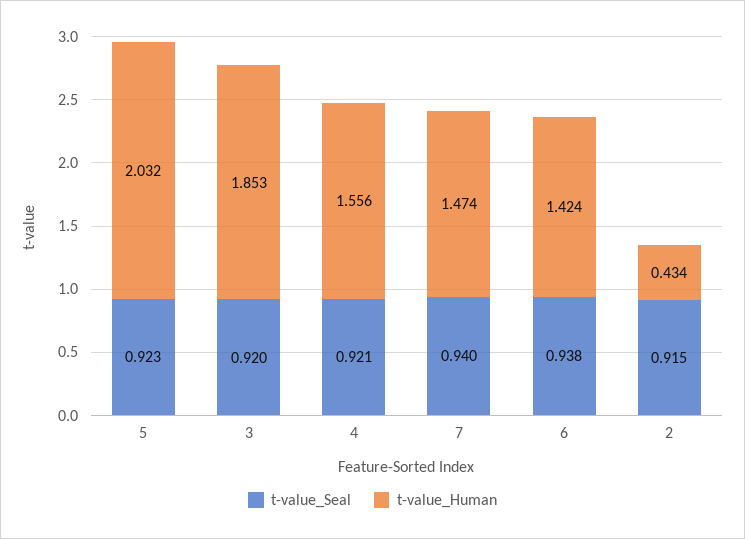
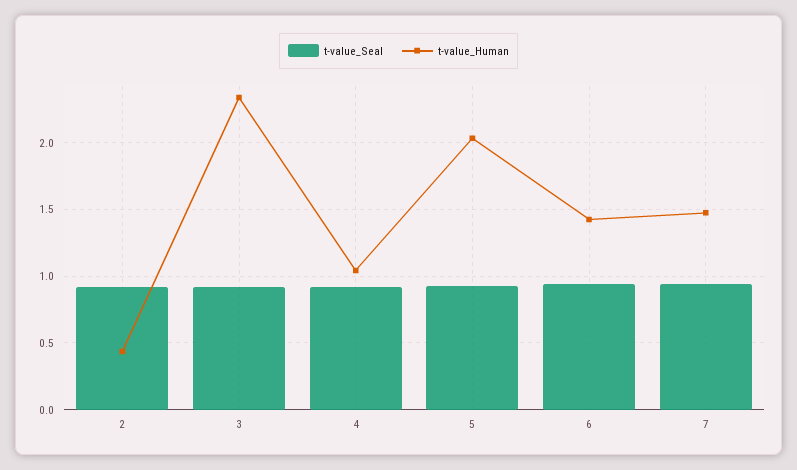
  {
    "t-value_Seal": {
      "5": 0.923,
      "3": 0.92,
      "4": 0.921,
      "7": 0.94,
      "6": 0.938,
      "2": 0.915
    },
    "t-value_Human": {
      "5": 2.032,
-     "3": 1.853,
+     "3": 2.35,
-     "4": 1.556,
+     "4": 1.05,
      "7": 1.474,
      "6": 1.424,
      "2": 0.434
    }
  }

